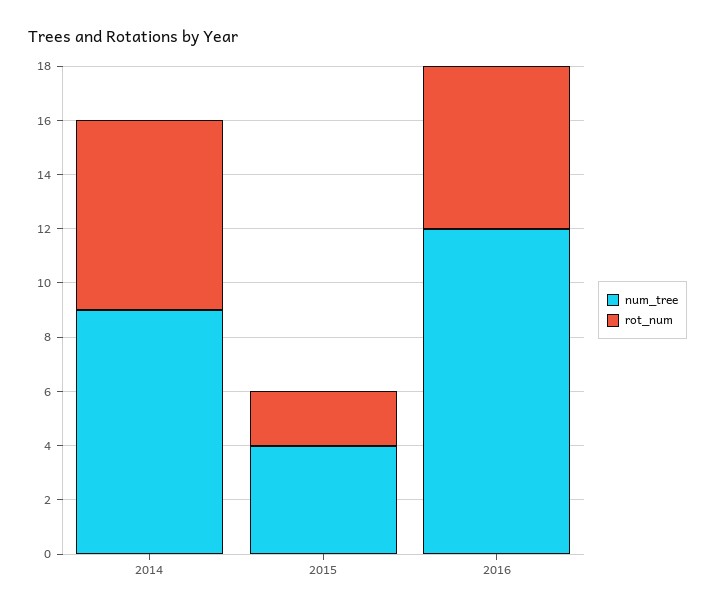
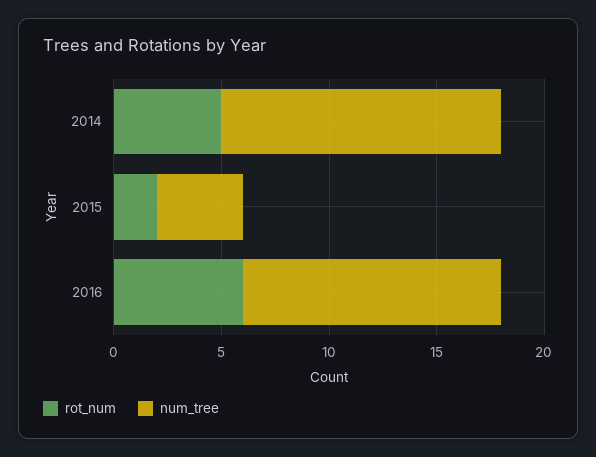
  {
    "num_tree": {
-     "2014": 9,
+     "2014": 13,
      "2015": 4,
      "2016": 12
    },
    "rot_num": {
-     "2014": 7,
+     "2014": 5,
      "2015": 2,
      "2016": 6
    }
  }

